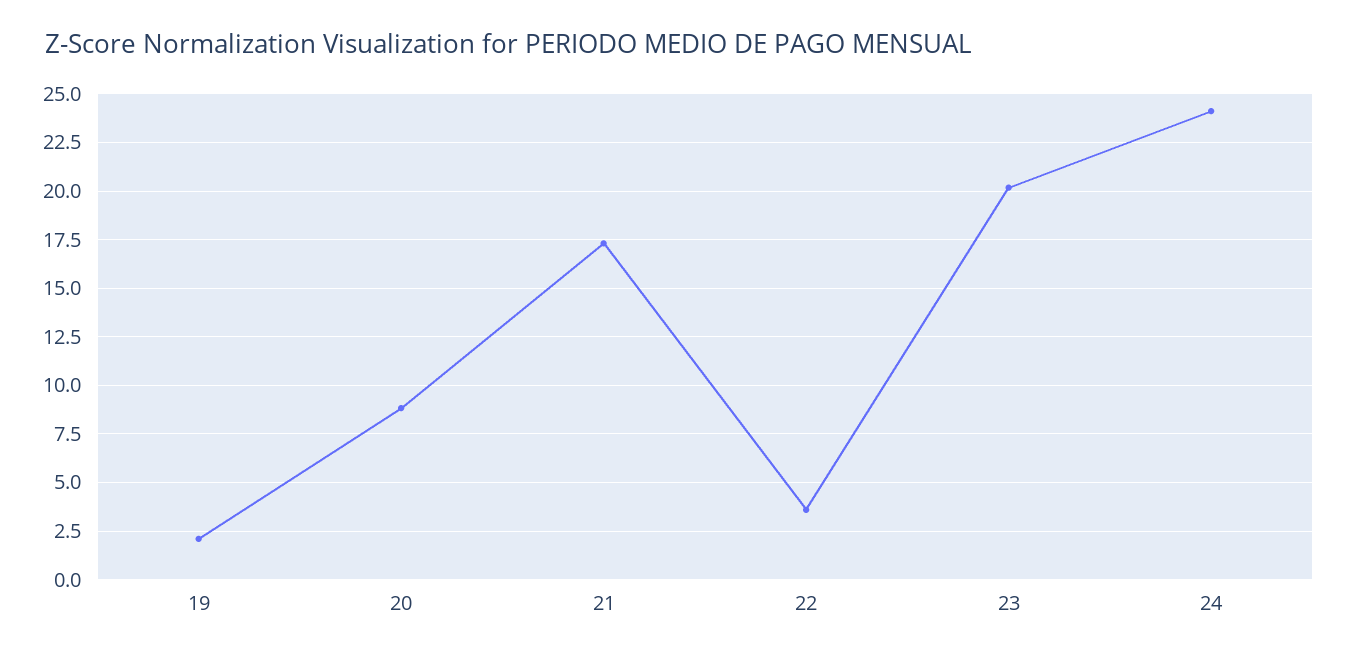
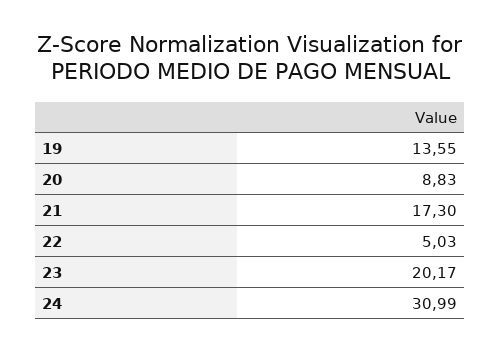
  {
-   "19": 2,
+   "19": 13.55,
    "20": 8.83,
    "21": 17.3,
-   "22": 3.5,
+   "22": 5.03,
    "23": 20.17,
-   "24": 24
+   "24": 30.99
  }

